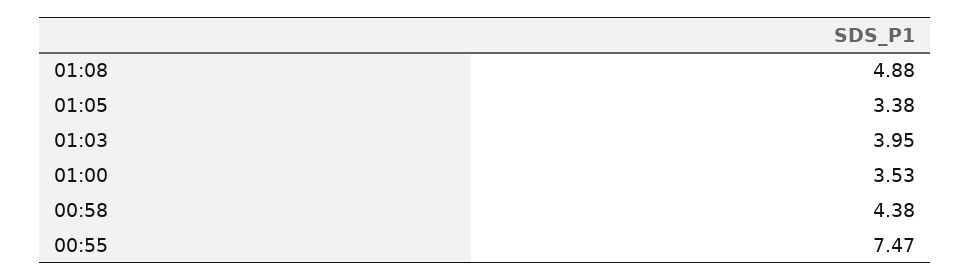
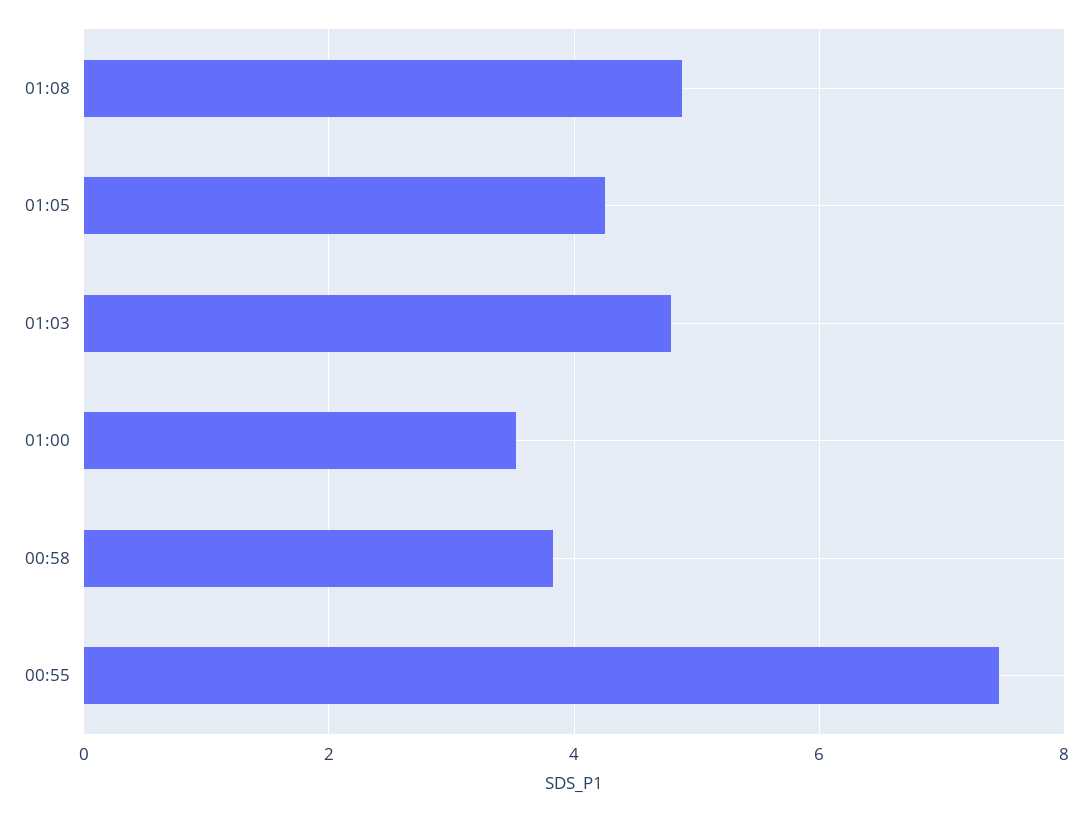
  {
    "01:08": 4.88,
-   "01:05": 3.38,
+   "01:05": 4.2,
-   "01:03": 3.95,
+   "01:03": 4.8,
    "01:00": 3.53,
-   "00:58": 4.38,
+   "00:58": 3.8,
    "00:55": 7.47
  }

